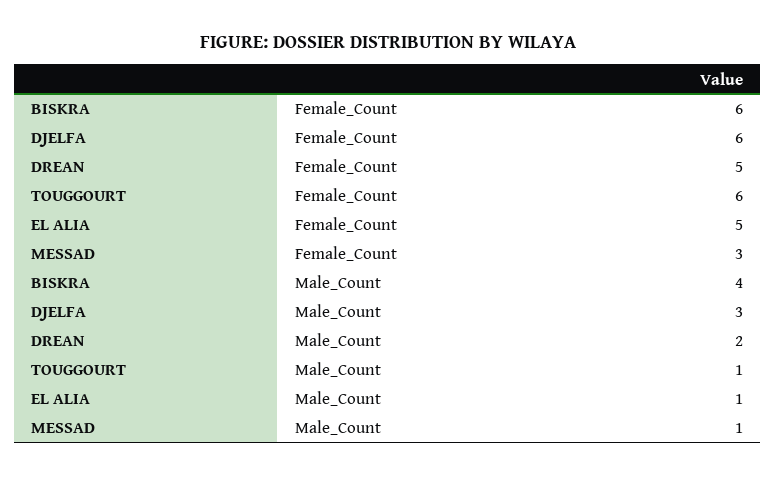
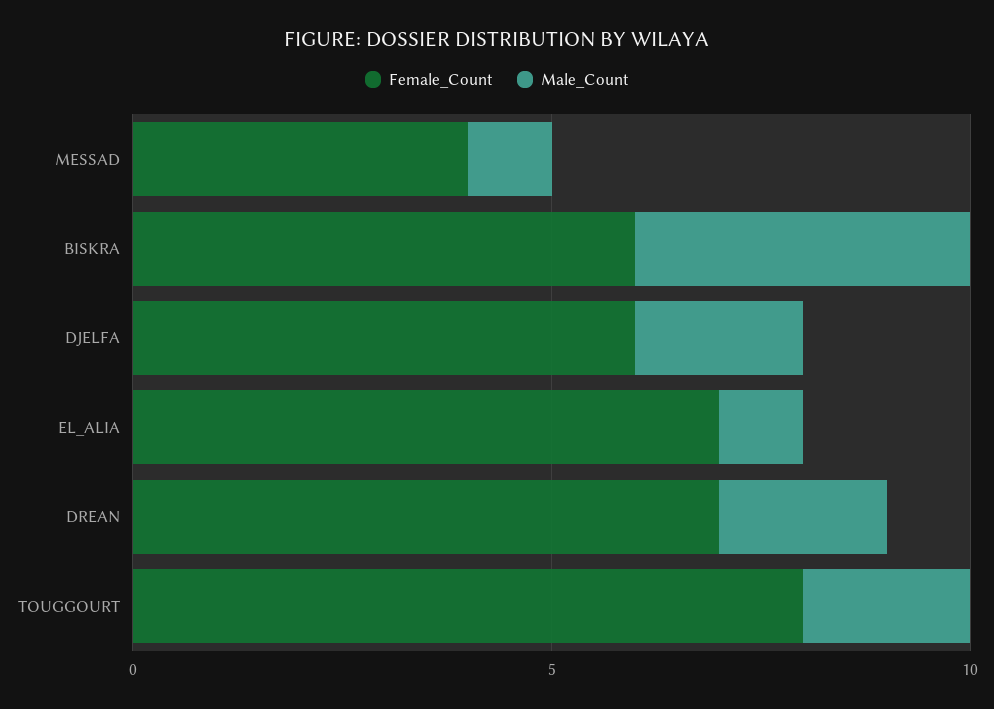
  {
    "Female_Count": {
      "BISKRA": 6,
      "DJELFA": 6,
-     "DREAN": 5,
+     "DREAN": 7,
-     "TOUGGOURT": 6,
+     "TOUGGOURT": 8,
-     "EL ALIA": 5,
+     "EL ALIA": 7,
-     "MESSAD": 3
+     "MESSAD": 4
    },
    "Male_Count": {
      "BISKRA": 4,
-     "DJELFA": 3,
+     "DJELFA": 2,
      "DREAN": 2,
-     "TOUGGOURT": 1,
+     "TOUGGOURT": 2,
      "EL ALIA": 1,
      "MESSAD": 1
    }
  }

